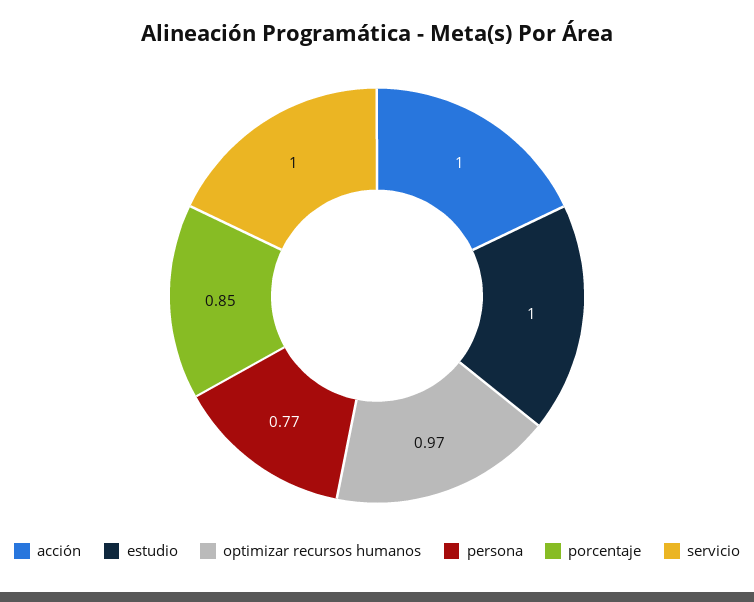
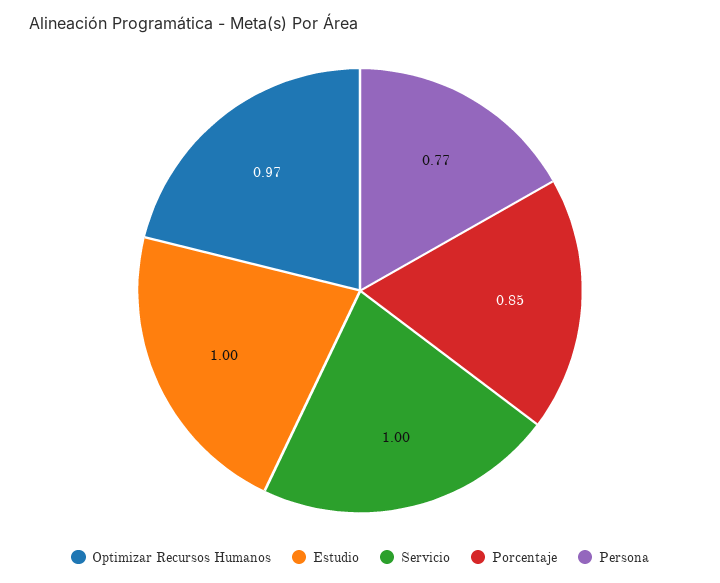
  {
-   "acción": 1,
    "estudio": 1,
    "optimizar recursos humanos": 0.97,
    "persona": 0.77,
    "porcentaje": 0.85,
    "servicio": 1
  }

